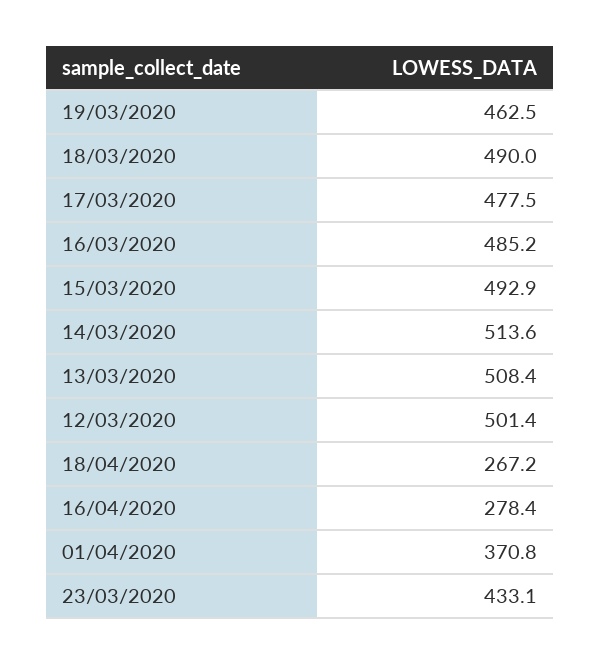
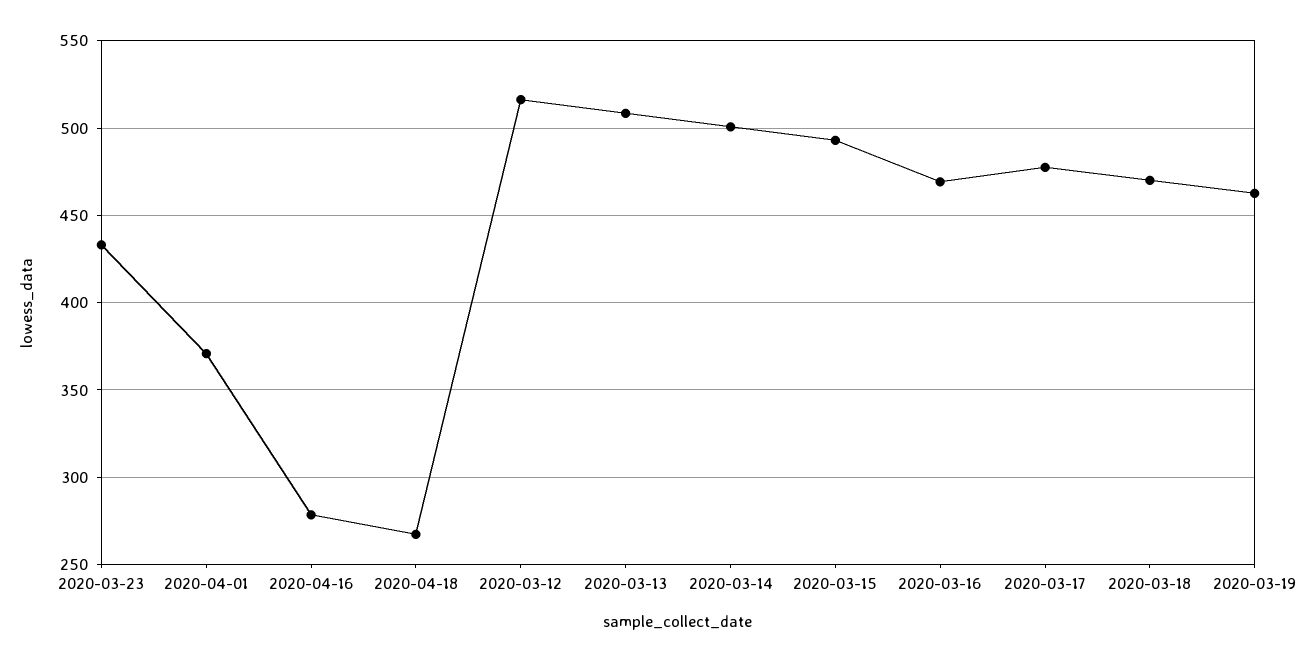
  {
    "19/03/2020": 462.5,
-   "18/03/2020": 490,
+   "18/03/2020": 470,
    "17/03/2020": 477.5,
-   "16/03/2020": 485.2,
+   "16/03/2020": 470,
    "15/03/2020": 492.9,
-   "14/03/2020": 513.6,
+   "14/03/2020": 500,
    "13/03/2020": 508.4,
-   "12/03/2020": 501.4,
+   "12/03/2020": 515,
    "18/04/2020": 267.2,
    "16/04/2020": 278.4,
    "01/04/2020": 370.8,
    "23/03/2020": 433.1
  }

